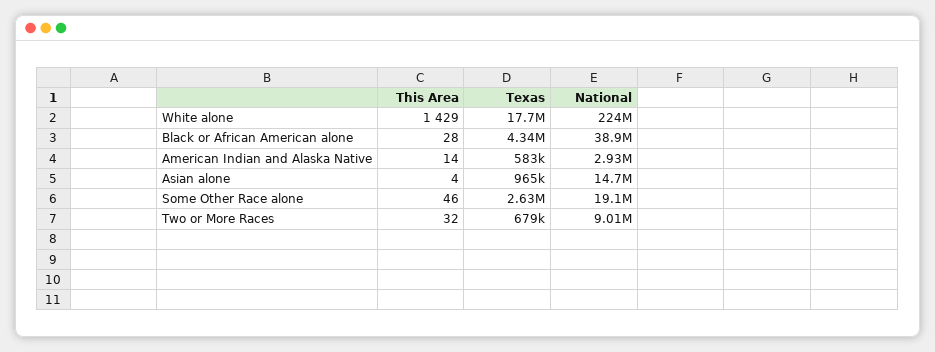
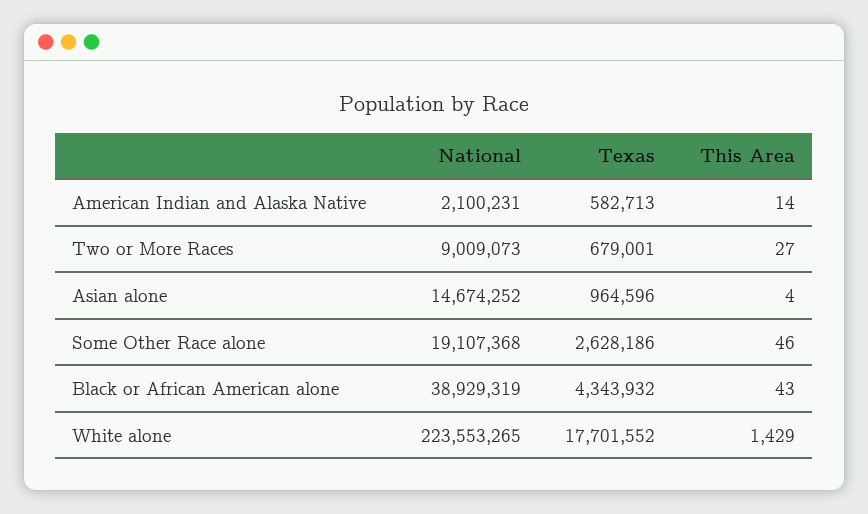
  {
    "This Area": {
      "White alone": 1429,
-     "Black or African American alone": 28,
+     "Black or African American alone": 43,
      "American Indian and Alaska Native": 14,
      "Asian alone": 4,
      "Some Other Race alone": 46,
-     "Two or More Races": 32
+     "Two or More Races": 27
    },
    "Texas": {
      "White alone": 17701552,
      "Black or African American alone": 4343932,
      "American Indian and Alaska Native": 582713,
      "Asian alone": 964596,
      "Some Other Race alone": 2628186,
      "Two or More Races": 679001
    },
    "National": {
      "White alone": 223553265,
      "Black or African American alone": 38929319,
-     "American Indian and Alaska Native": 2930000,
+     "American Indian and Alaska Native": 2100231,
      "Asian alone": 14674252,
      "Some Other Race alone": 19107368,
      "Two or More Races": 9009073
    }
  }

